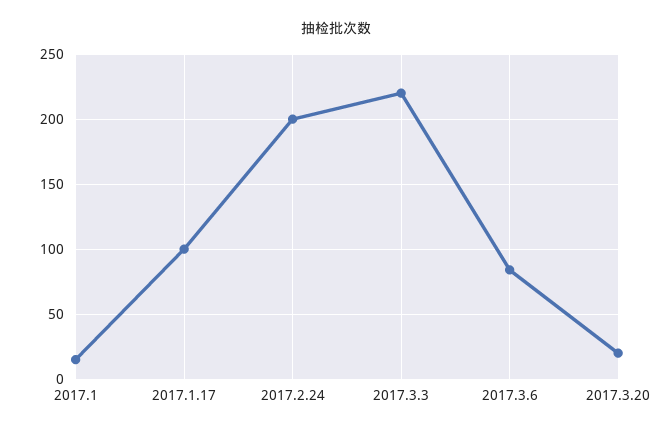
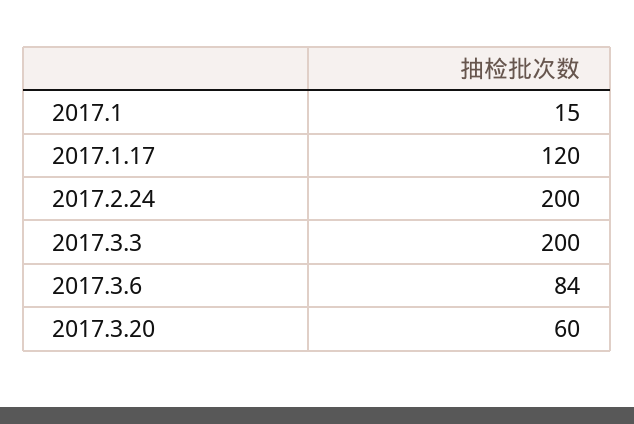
  {
    "2017.1": 15,
-   "2017.1.17": 100,
+   "2017.1.17": 120,
    "2017.2.24": 200,
-   "2017.3.3": 220,
+   "2017.3.3": 200,
    "2017.3.6": 84,
-   "2017.3.20": 20
+   "2017.3.20": 60
  }

